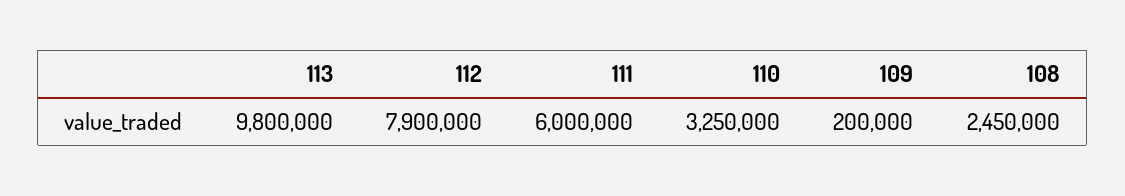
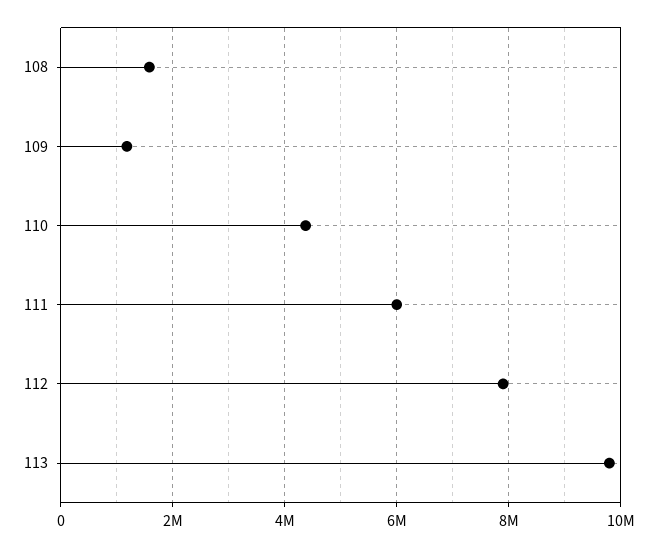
  {
    "113": 9800000,
    "112": 7900000,
    "111": 6000000,
-   "110": 3250000,
+   "110": 4400000,
-   "109": 200000,
+   "109": 1200000,
-   "108": 2450000
+   "108": 1600000
  }

